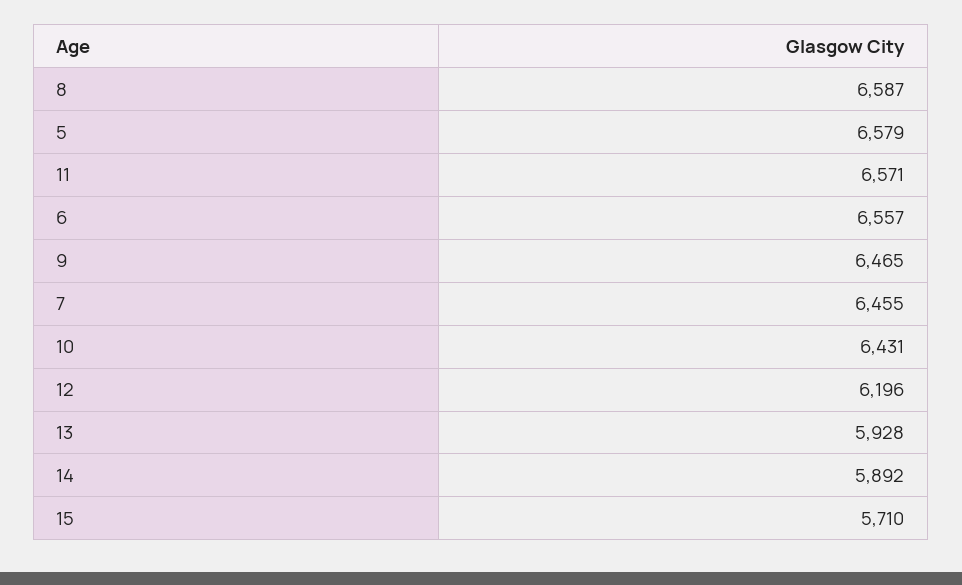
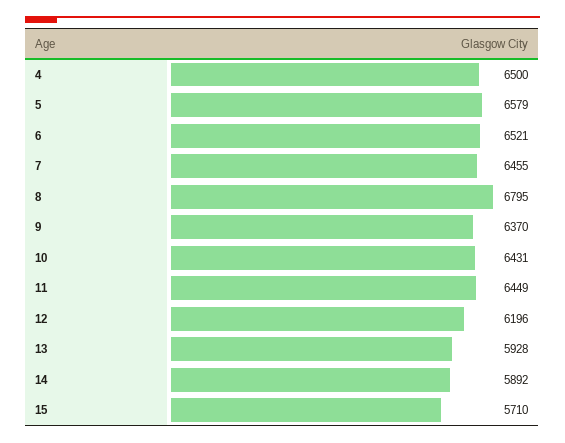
  {
-   "8": 6587,
+   "8": 6795,
    "5": 6579,
-   "11": 6571,
+   "11": 6449,
-   "6": 6557,
+   "6": 6521,
-   "9": 6465,
+   "9": 6370,
    "7": 6455,
    "10": 6431,
    "12": 6196,
    "13": 5928,
    "14": 5892,
-   "15": 5710
+   "15": 5710,
+   "4": 6500
  }

